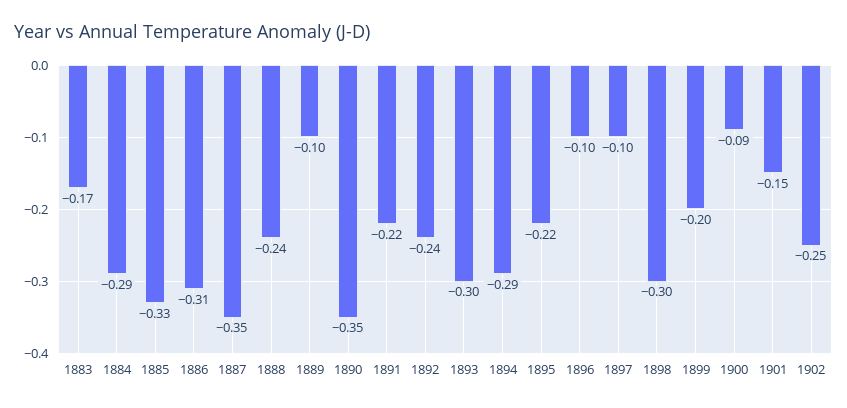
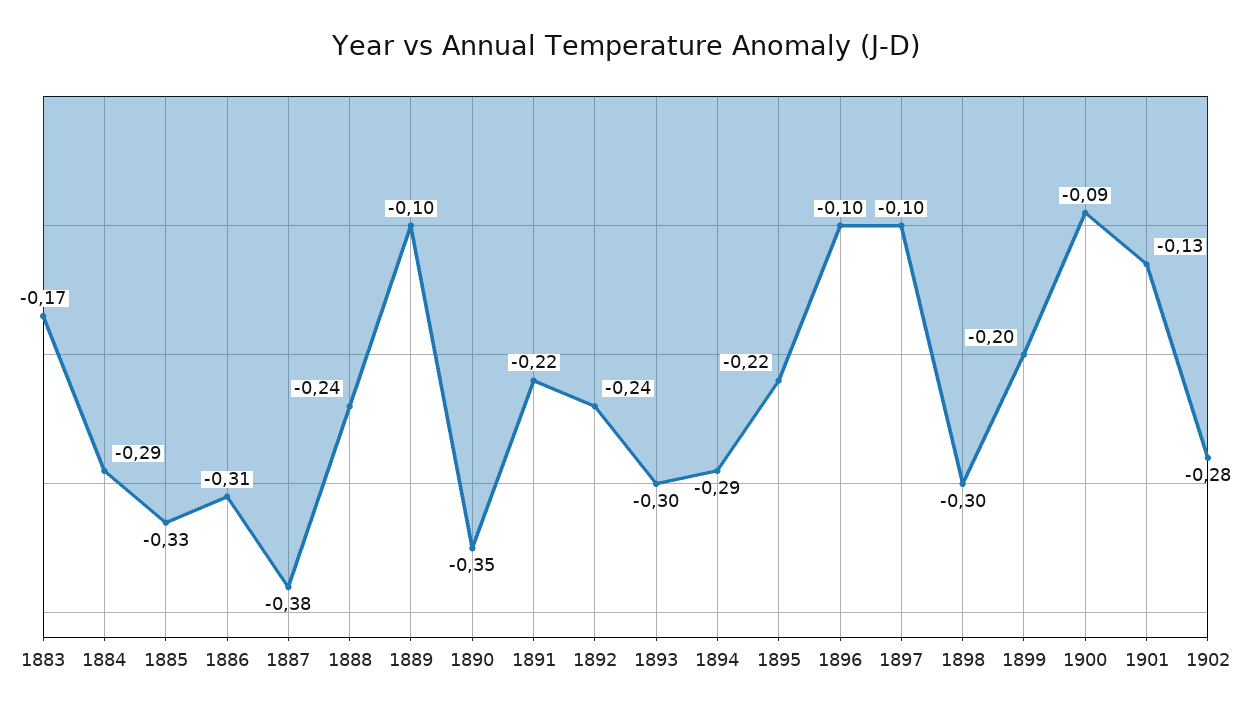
  {
    "1883": -0.17,
    "1884": -0.29,
    "1885": -0.33,
    "1886": -0.31,
-   "1887": -0.35,
+   "1887": -0.38,
    "1888": -0.24,
    "1889": -0.1,
    "1890": -0.35,
    "1891": -0.22,
    "1892": -0.24,
    "1893": -0.3,
    "1894": -0.29,
    "1895": -0.22,
    "1896": -0.1,
    "1897": -0.1,
    "1898": -0.3,
    "1899": -0.2,
    "1900": -0.09,
-   "1901": -0.15,
+   "1901": -0.13,
-   "1902": -0.25
+   "1902": -0.28
  }

